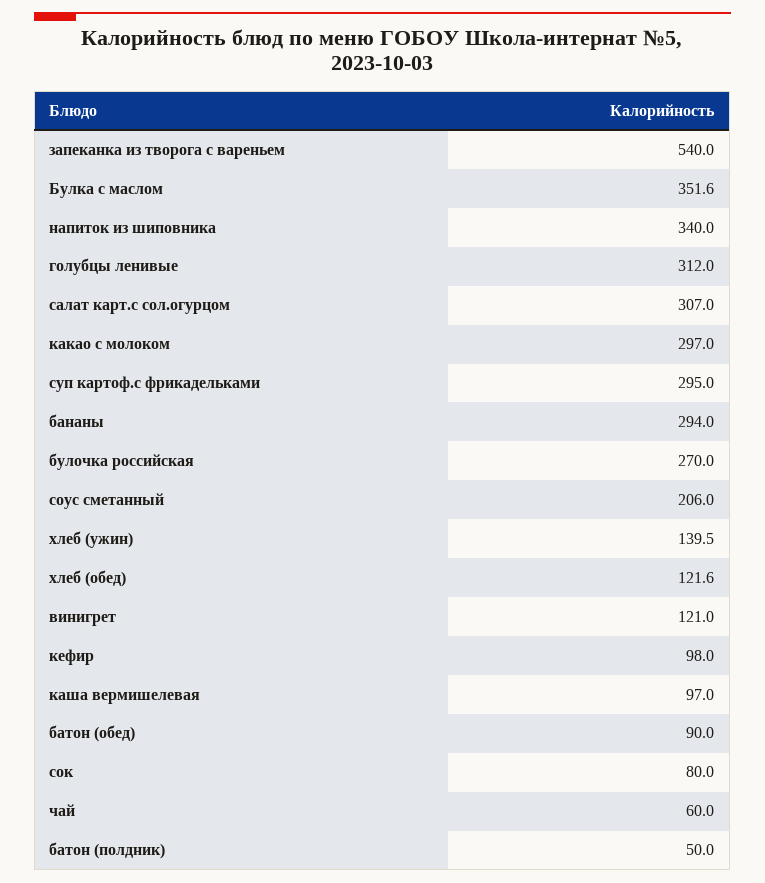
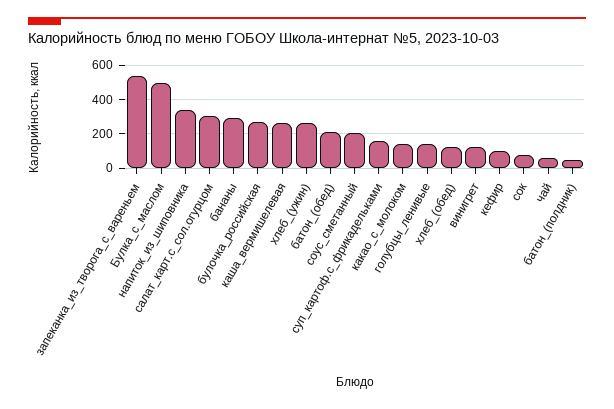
  {
    "запеканка из творога с вареньем": 540,
-   "Булка с маслом": 351.6,
+   "Булка с маслом": 500,
    "напиток из шиповника": 340,
-   "голубцы ленивые": 312,
+   "голубцы ленивые": 150,
    "салат карт.с сол.огурцом": 307,
-   "какао с молоком": 297,
+   "какао с молоком": 150,
-   "суп картоф.с фрикадельками": 295,
+   "суп картоф.с фрикадельками": 150,
    "бананы": 294,
    "булочка российская": 270,
    "соус сметанный": 206,
-   "хлеб (ужин)": 139.5,
+   "хлеб (ужин)": 250,
    "хлеб (обед)": 121.6,
    "винигрет": 121,
    "кефир": 98,
-   "каша вермишелевая": 97,
+   "каша вермишелевая": 250,
-   "батон (обед)": 90,
+   "батон (обед)": 200,
    "сок": 80,
    "чай": 60,
    "батон (полдник)": 50
  }

